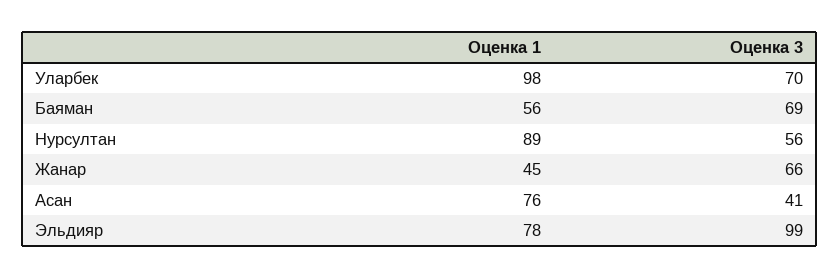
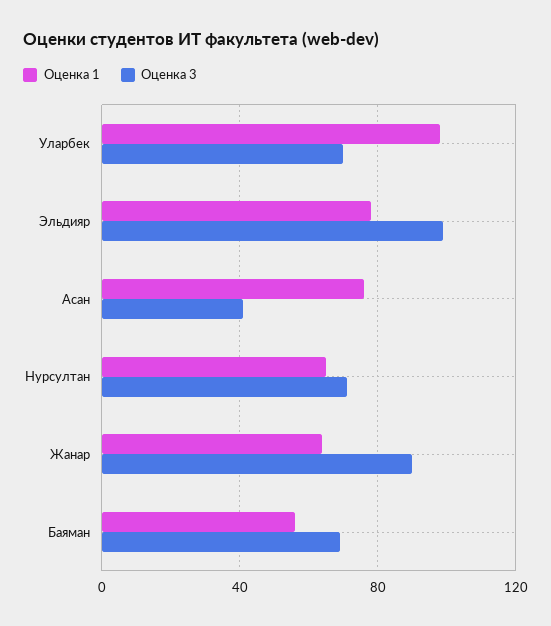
  {
    "Оценка 1": {
      "Уларбек": 98,
      "Баяман": 56,
-     "Нурсултан": 89,
+     "Нурсултан": 65,
-     "Жанар": 45,
+     "Жанар": 65,
      "Асан": 76,
      "Эльдияр": 78
    },
    "Оценка 3": {
      "Уларбек": 70,
      "Баяман": 69,
-     "Нурсултан": 56,
+     "Нурсултан": 70,
-     "Жанар": 66,
+     "Жанар": 90,
      "Асан": 41,
      "Эльдияр": 99
    }
  }

